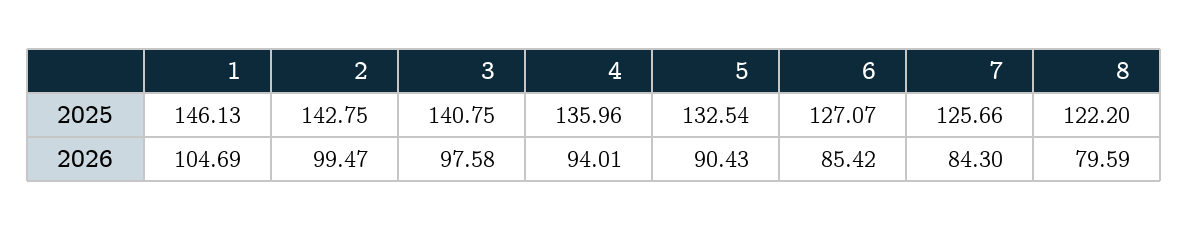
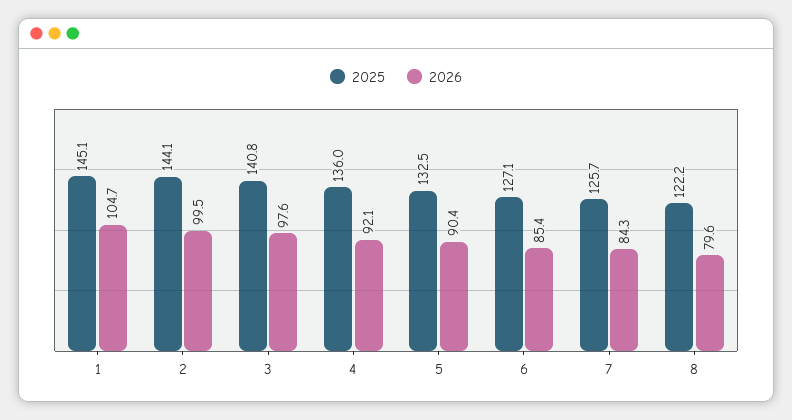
  {
    "2025": {
-     "1": 146.13,
+     "1": 145.1,
-     "2": 142.75,
+     "2": 144.1,
      "3": 140.75,
      "4": 135.96,
      "5": 132.54,
      "6": 127.07,
      "7": 125.66,
      "8": 122.2
    },
    "2026": {
      "1": 104.69,
      "2": 99.47,
      "3": 97.58,
-     "4": 94.01,
+     "4": 92.1,
      "5": 90.43,
      "6": 85.42,
      "7": 84.3,
      "8": 79.59
    }
  }

